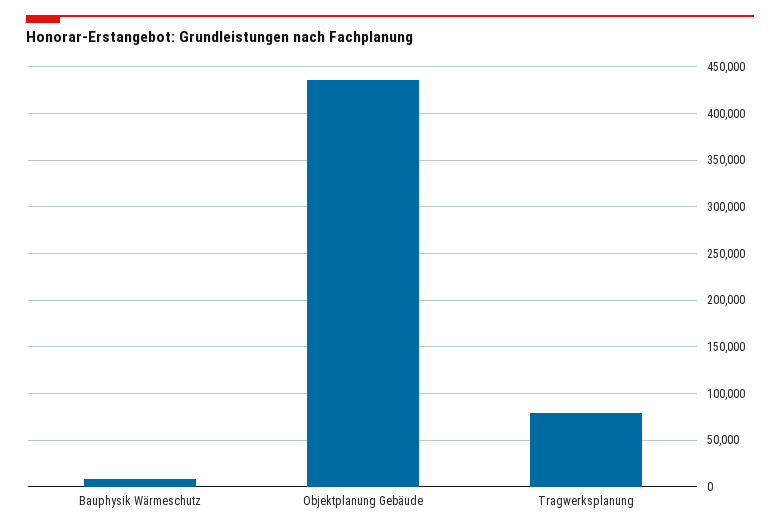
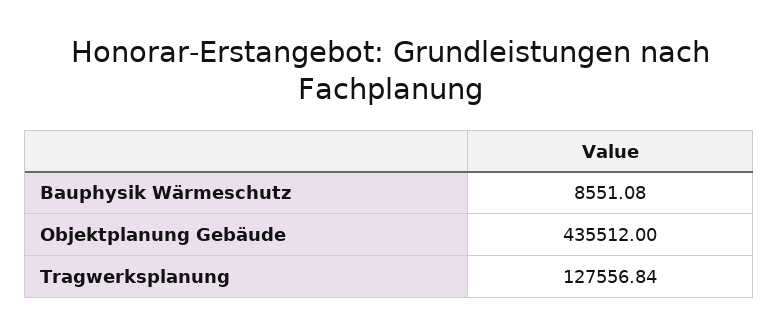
  {
    "Bauphysik Wärmeschutz": 8551.08,
    "Objektplanung Gebäude": 435512,
-   "Tragwerksplanung": 80000
+   "Tragwerksplanung": 127556.84
  }

